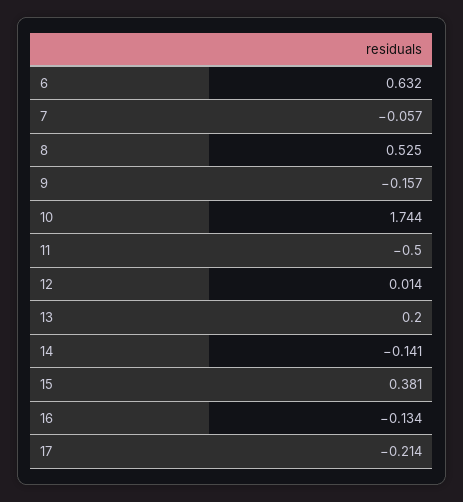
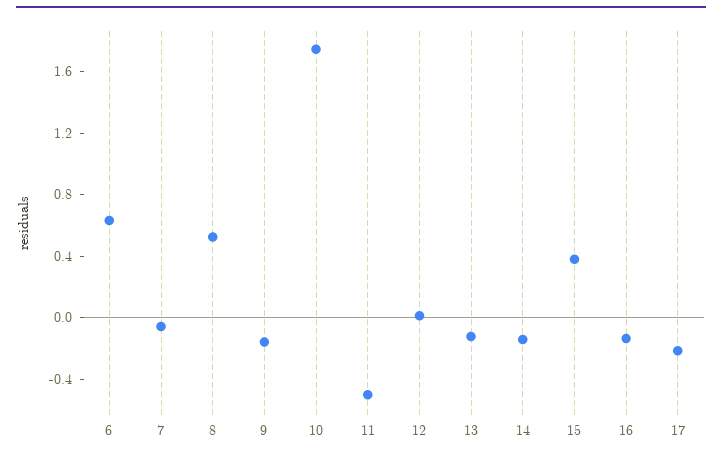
  {
    "6": 0.632,
    "7": -0.057,
    "8": 0.525,
    "9": -0.157,
    "10": 1.744,
    "11": -0.5,
    "12": 0.014,
-   "13": 0.2,
+   "13": -0.1,
    "14": -0.141,
    "15": 0.381,
    "16": -0.134,
    "17": -0.214
  }

